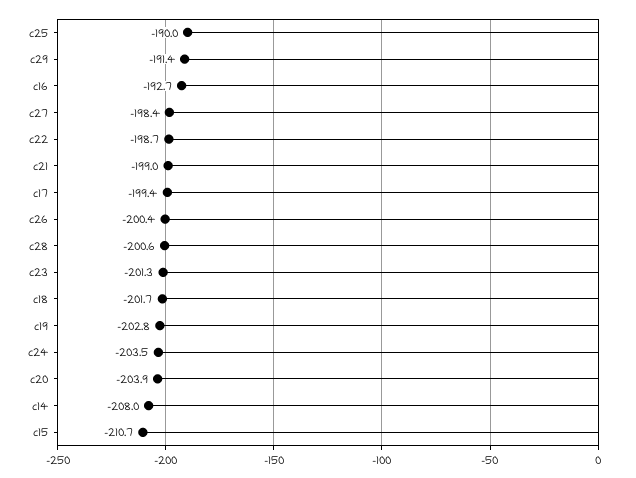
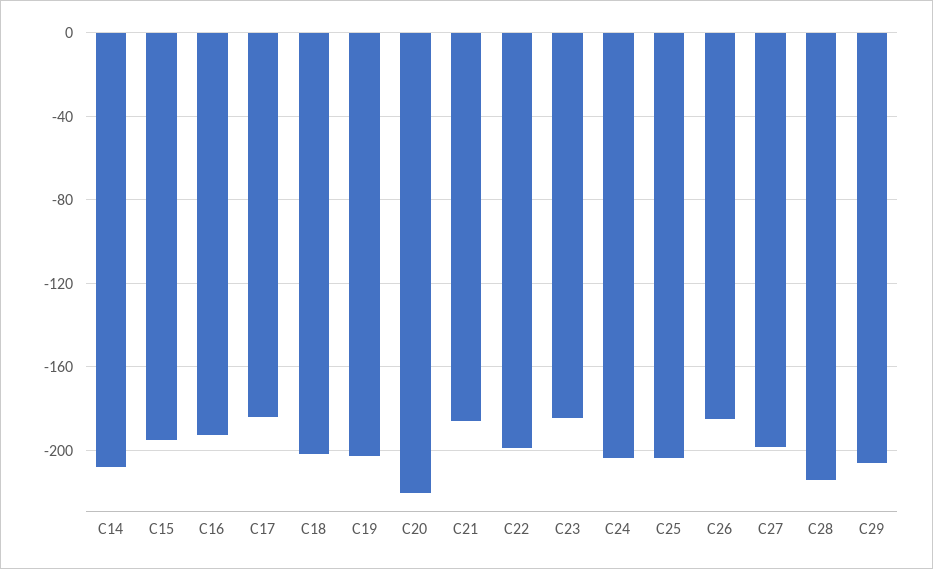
  {
-   "c25": -190,
+   "c25": -205,
-   "c29": -191.4,
+   "c29": -205,
    "c16": -192.7,
    "c27": -198.4,
    "c22": -198.7,
-   "c21": -199,
+   "c21": -185,
-   "c17": -199.4,
+   "c17": -185,
-   "c26": -200.4,
+   "c26": -185,
-   "c28": -200.6,
+   "c28": -215,
-   "c23": -201.3,
+   "c23": -185,
    "c18": -201.7,
    "c19": -202.8,
    "c24": -203.5,
-   "c20": -203.9,
+   "c20": -220,
    "c14": -208,
-   "c15": -210.7
+   "c15": -195
  }

